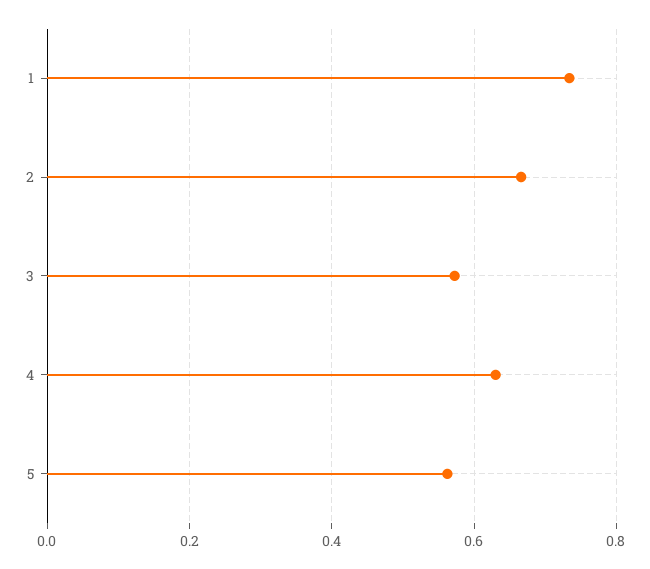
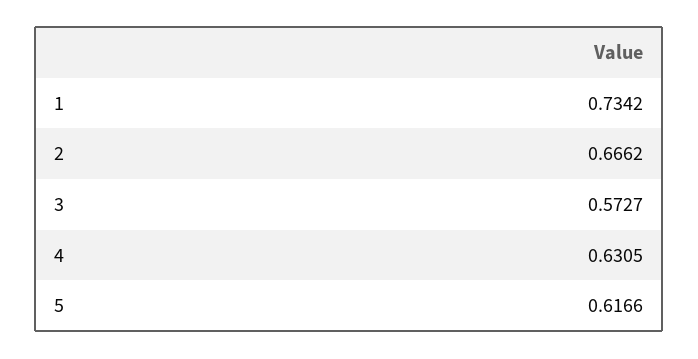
  {
    "1": 0.7342,
    "2": 0.6662,
    "3": 0.5727,
    "4": 0.6305,
-   "5": 0.56
+   "5": 0.6166
  }

